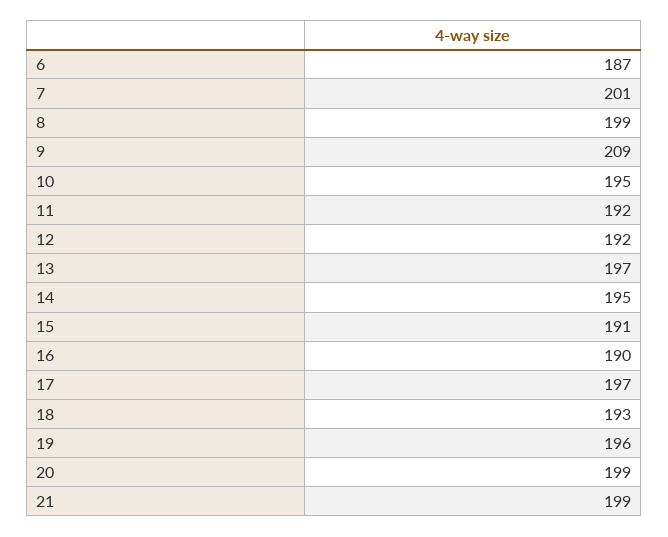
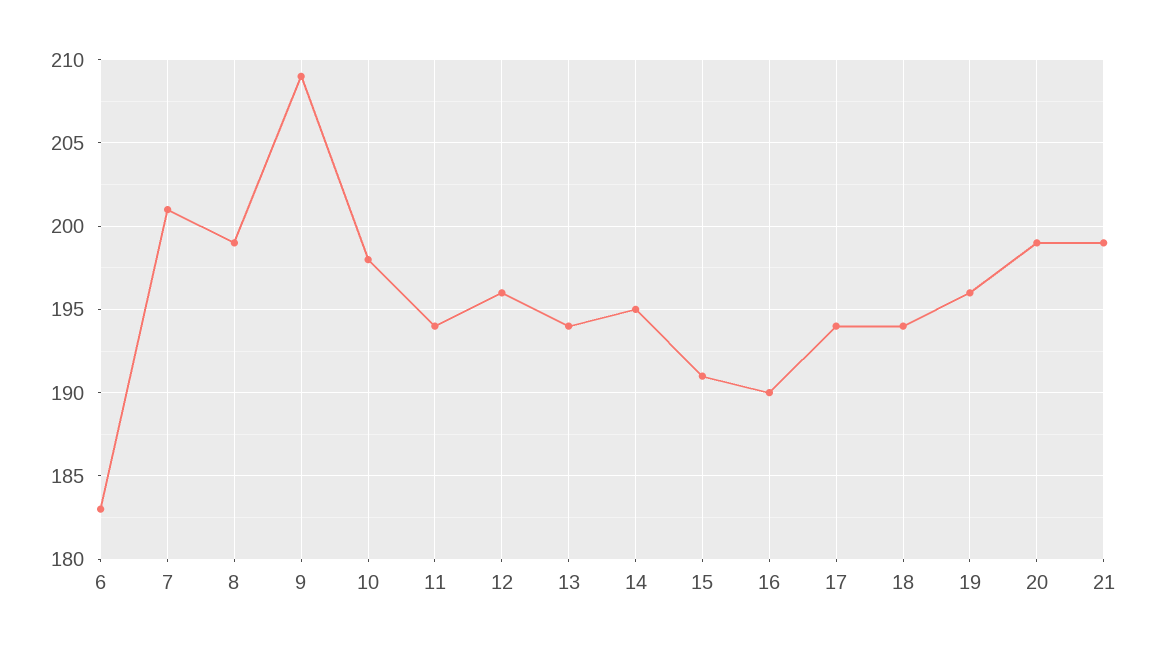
  {
-   "6": 187,
+   "6": 183,
    "7": 201,
    "8": 199,
    "9": 209,
-   "10": 195,
+   "10": 198,
-   "11": 192,
+   "11": 194,
-   "12": 192,
+   "12": 196,
-   "13": 197,
+   "13": 194,
    "14": 195,
    "15": 191,
    "16": 190,
-   "17": 197,
+   "17": 194,
-   "18": 193,
+   "18": 194,
    "19": 196,
    "20": 199,
    "21": 199
  }

